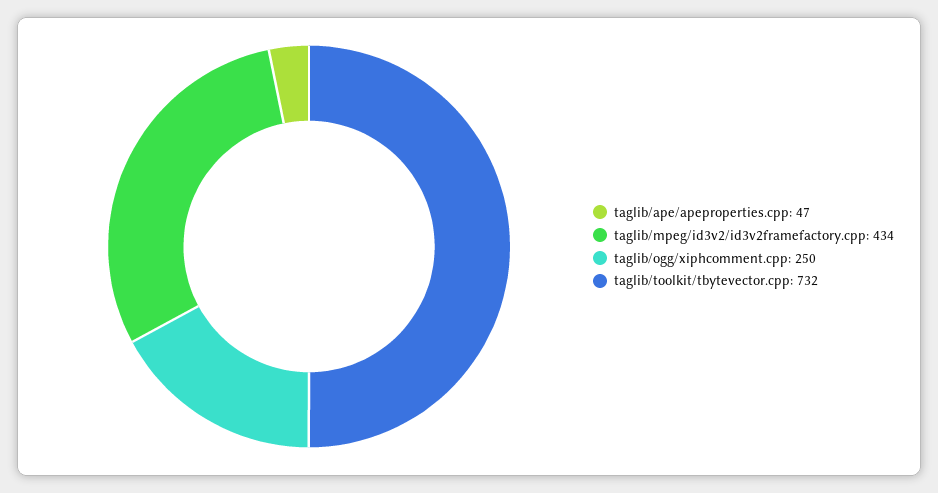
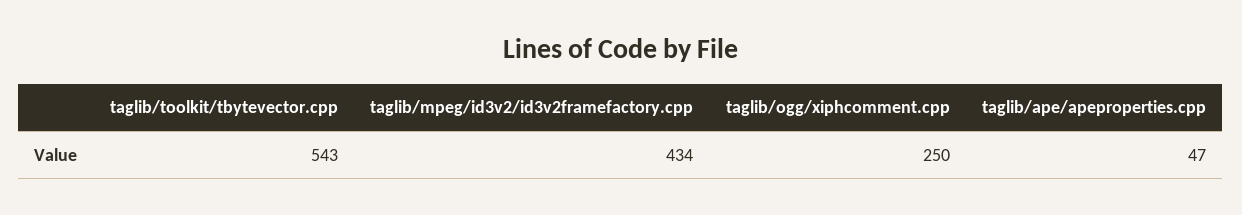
  {
    "taglib/ape/apeproperties.cpp": 47,
    "taglib/mpeg/id3v2/id3v2framefactory.cpp": 434,
    "taglib/ogg/xiphcomment.cpp": 250,
-   "taglib/toolkit/tbytevector.cpp": 732
+   "taglib/toolkit/tbytevector.cpp": 543
  }

